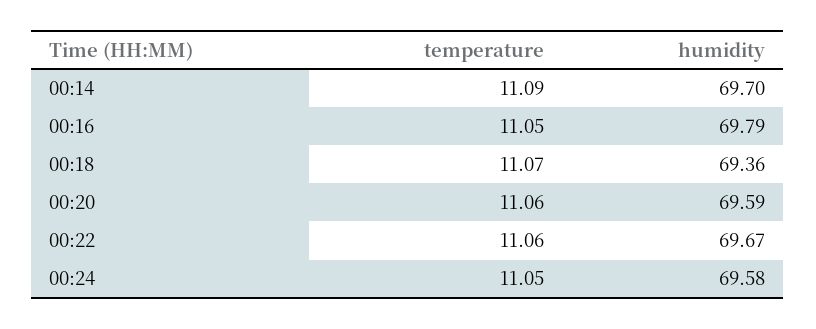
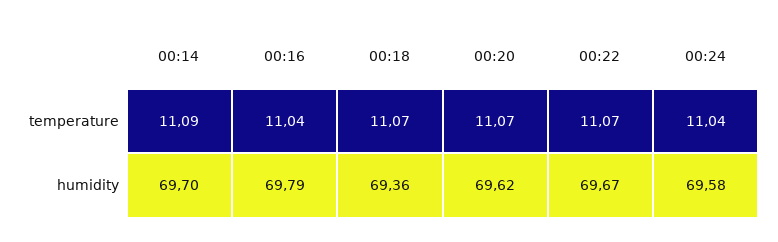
  {
    "temperature": {
      "00:14": 11.09,
-     "00:16": 11.05,
+     "00:16": 11.04,
      "00:18": 11.07,
-     "00:20": 11.06,
+     "00:20": 11.07,
-     "00:22": 11.06,
+     "00:22": 11.07,
-     "00:24": 11.05
+     "00:24": 11.04
    },
    "humidity": {
      "00:14": 69.7,
      "00:16": 69.79,
      "00:18": 69.36,
-     "00:20": 69.59,
+     "00:20": 69.62,
      "00:22": 69.67,
      "00:24": 69.58
    }
  }

